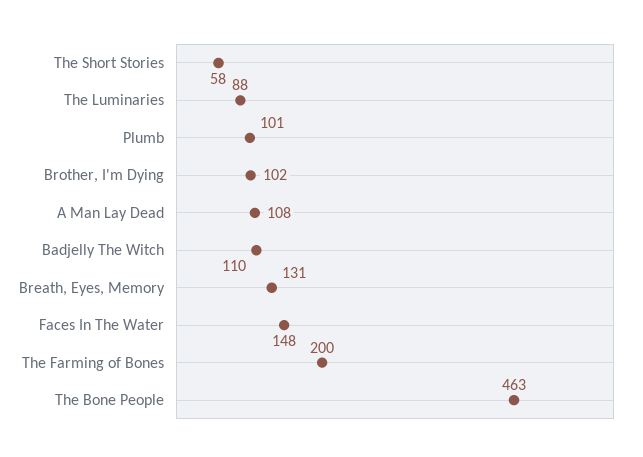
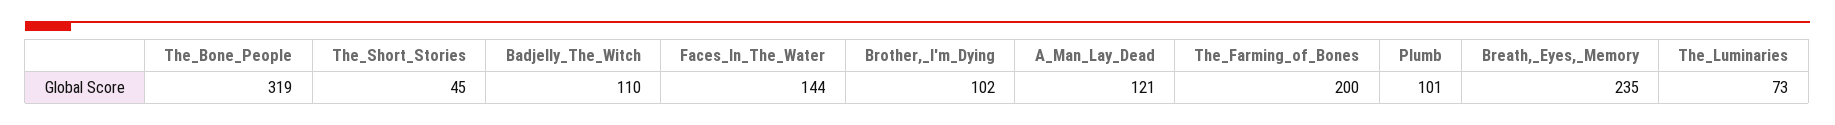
  {
-   "The Short Stories": 58,
+   "The Short Stories": 45,
-   "The Luminaries": 88,
+   "The Luminaries": 73,
    "Plumb": 101,
    "Brother, I'm Dying": 102,
-   "A Man Lay Dead": 108,
+   "A Man Lay Dead": 121,
    "Badjelly The Witch": 110,
-   "Breath, Eyes, Memory": 131,
+   "Breath, Eyes, Memory": 235,
-   "Faces In The Water": 148,
+   "Faces In The Water": 144,
    "The Farming of Bones": 200,
-   "The Bone People": 463
+   "The Bone People": 319
  }

